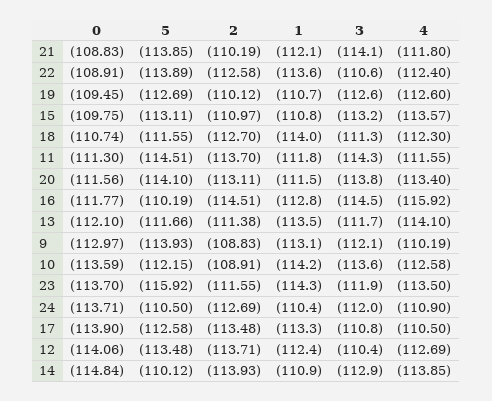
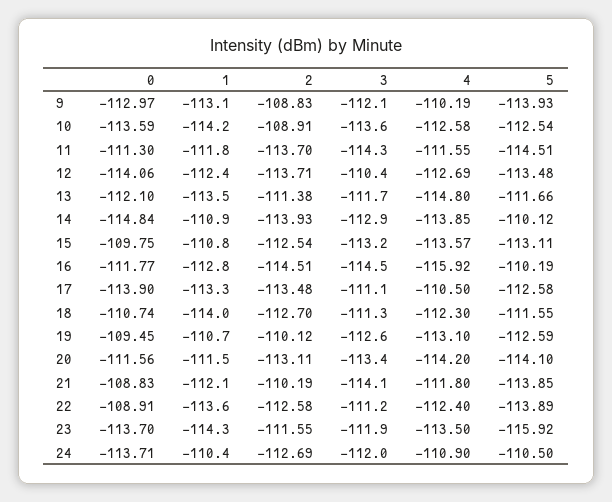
  {
    "0": {
      "21": -108.83,
      "22": -108.91,
      "19": -109.45,
      "15": -109.75,
      "18": -110.74,
      "11": -111.3,
      "20": -111.56,
      "16": -111.77,
      "13": -112.1,
      "9": -112.97,
      "10": -113.59,
      "23": -113.7,
      "24": -113.71,
      "17": -113.9,
      "12": -114.06,
      "14": -114.84
    },
    "5": {
      "21": -113.85,
      "22": -113.89,
-     "19": -112.69,
+     "19": -112.59,
      "15": -113.11,
      "18": -111.55,
      "11": -114.51,
      "20": -114.1,
      "16": -110.19,
      "13": -111.66,
      "9": -113.93,
-     "10": -112.15,
+     "10": -112.54,
      "23": -115.92,
      "24": -110.5,
      "17": -112.58,
      "12": -113.48,
      "14": -110.12
    },
    "2": {
      "21": -110.19,
      "22": -112.58,
      "19": -110.12,
-     "15": -110.97,
+     "15": -112.54,
      "18": -112.7,
      "11": -113.7,
      "20": -113.11,
      "16": -114.51,
      "13": -111.38,
      "9": -108.83,
      "10": -108.91,
      "23": -111.55,
      "24": -112.69,
      "17": -113.48,
      "12": -113.71,
      "14": -113.93
    },
    "1": {
      "21": -112.1,
      "22": -113.6,
      "19": -110.7,
      "15": -110.8,
      "18": -114,
      "11": -111.8,
      "20": -111.5,
      "16": -112.8,
      "13": -113.5,
      "9": -113.1,
      "10": -114.2,
      "23": -114.3,
      "24": -110.4,
      "17": -113.3,
      "12": -112.4,
      "14": -110.9
    },
    "3": {
      "21": -114.1,
-     "22": -110.6,
+     "22": -111.2,
      "19": -112.6,
      "15": -113.2,
      "18": -111.3,
      "11": -114.3,
-     "20": -113.8,
+     "20": -113.4,
      "16": -114.5,
      "13": -111.7,
      "9": -112.1,
      "10": -113.6,
      "23": -111.9,
      "24": -112,
-     "17": -110.8,
+     "17": -111.1,
      "12": -110.4,
      "14": -112.9
    },
    "4": {
      "21": -111.8,
      "22": -112.4,
-     "19": -112.6,
+     "19": -113.1,
      "15": -113.57,
      "18": -112.3,
      "11": -111.55,
-     "20": -113.4,
+     "20": -114.2,
      "16": -115.92,
-     "13": -114.1,
+     "13": -114.8,
      "9": -110.19,
      "10": -112.58,
      "23": -113.5,
      "24": -110.9,
      "17": -110.5,
      "12": -112.69,
      "14": -113.85
    }
  }

